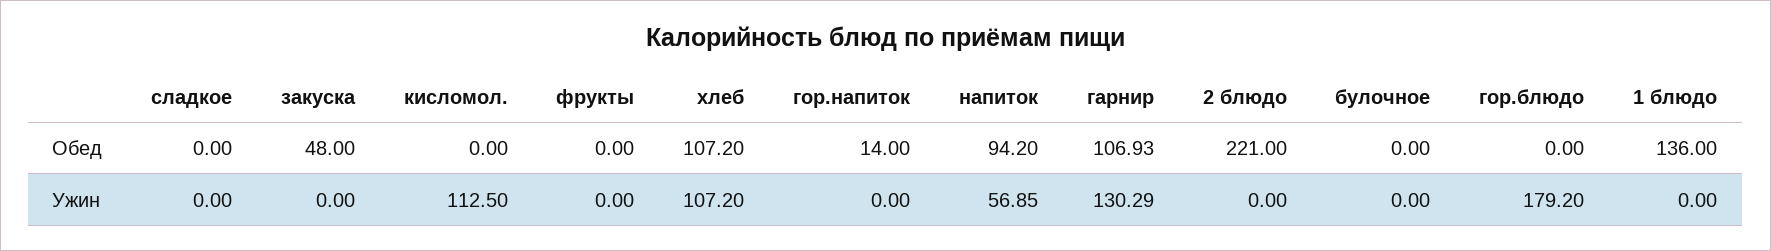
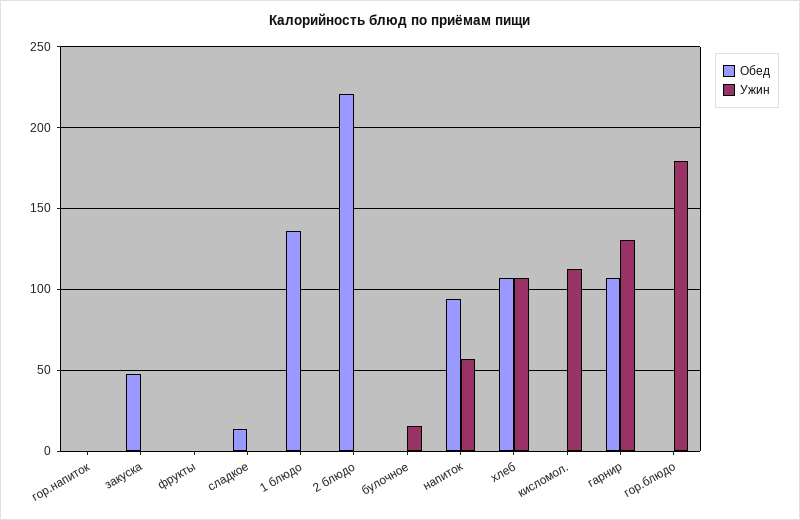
  {
    "Обед": {
-     "сладкое": 0,
+     "сладкое": 15,
      "закуска": 48,
      "кисломол.": 0,
      "фрукты": 0,
      "хлеб": 107.2,
-     "гор.напиток": 14,
+     "гор.напиток": 0,
      "напиток": 94.2,
      "гарнир": 106.93,
      "2 блюдо": 221,
      "булочное": 0,
      "гор.блюдо": 0,
      "1 блюдо": 136
    },
    "Ужин": {
      "сладкое": 0,
      "закуска": 0,
      "кисломол.": 112.5,
      "фрукты": 0,
      "хлеб": 107.2,
      "гор.напиток": 0,
      "напиток": 56.85,
      "гарнир": 130.29,
      "2 блюдо": 0,
-     "булочное": 0,
+     "булочное": 15,
      "гор.блюдо": 179.2,
      "1 блюдо": 0
    }
  }

